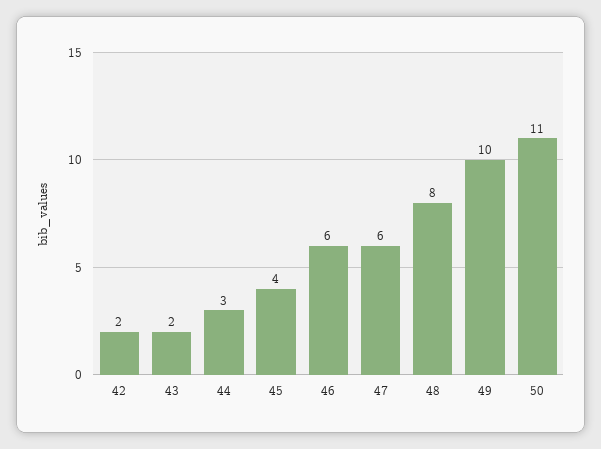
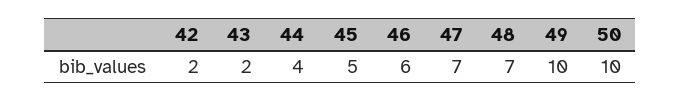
  {
    "42": 2,
    "43": 2,
-   "44": 3,
+   "44": 4,
-   "45": 4,
+   "45": 5,
    "46": 6,
-   "47": 6,
+   "47": 7,
-   "48": 8,
+   "48": 7,
    "49": 10,
-   "50": 11
+   "50": 10
  }

